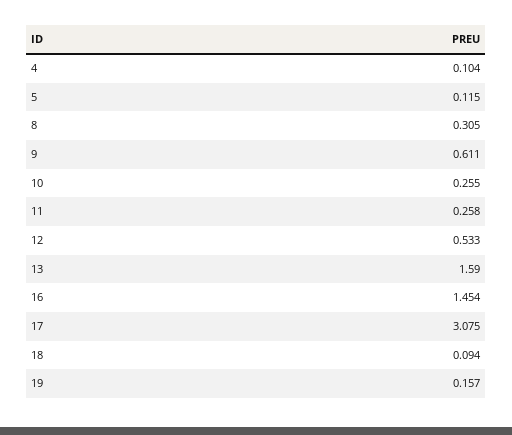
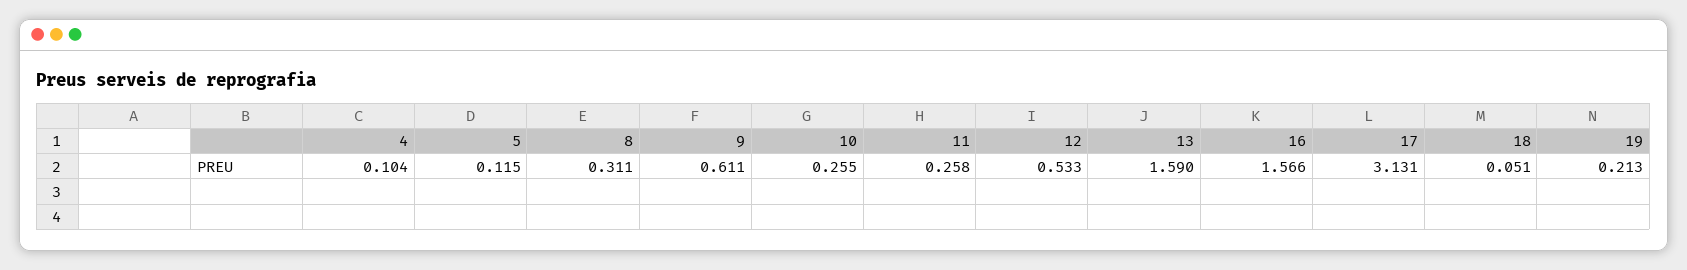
  {
    "4": 0.104,
    "5": 0.115,
-   "8": 0.305,
+   "8": 0.311,
    "9": 0.611,
    "10": 0.255,
    "11": 0.258,
    "12": 0.533,
    "13": 1.59,
-   "16": 1.454,
+   "16": 1.566,
-   "17": 3.075,
+   "17": 3.131,
-   "18": 0.094,
+   "18": 0.051,
-   "19": 0.157
+   "19": 0.213
  }

